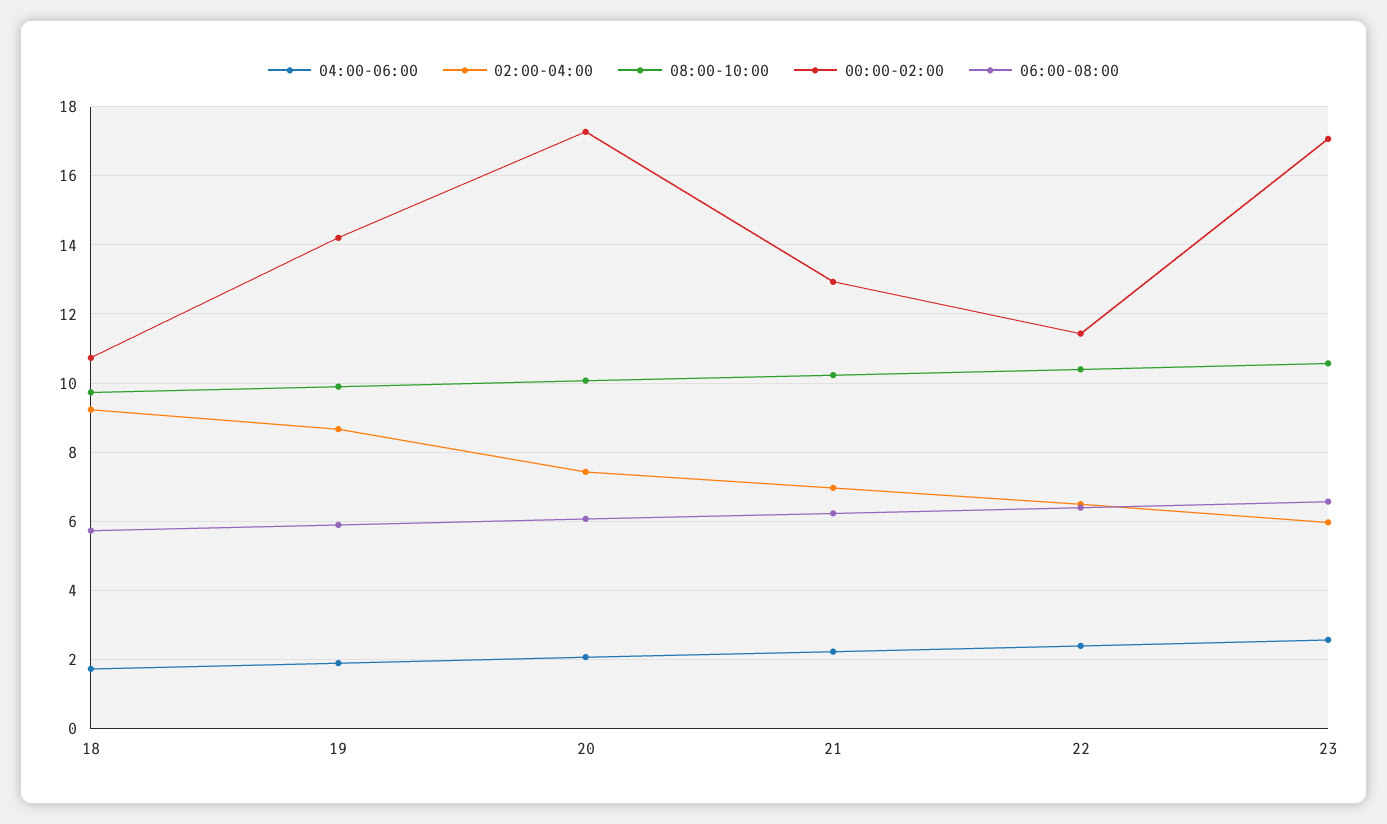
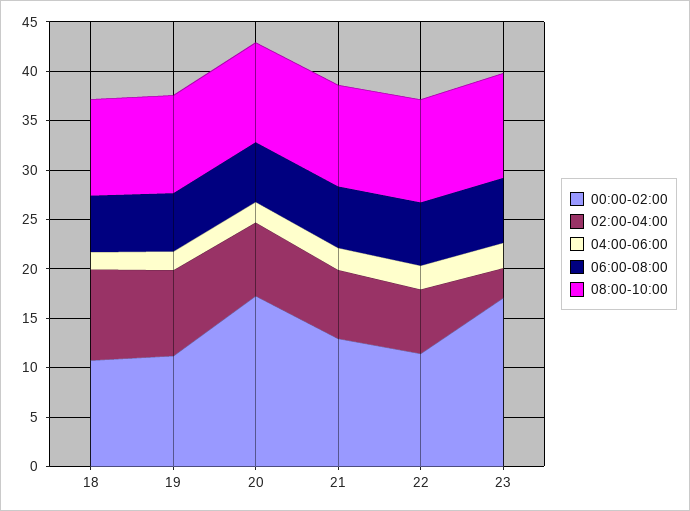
  {
    "04:00-06:00": {
      "18": 1.8,
      "19": 2,
      "20": 2,
      "21": 2.2,
      "22": 2.4,
      "23": 2.6
    },
    "02:00-04:00": {
      "18": 9.2,
      "19": 8.6,
      "20": 7.4,
      "21": 7,
      "22": 6.6,
-     "23": 6
+     "23": 3
    },
    "08:00-10:00": {
      "18": 9.8,
      "19": 10,
      "20": 10,
      "21": 10.2,
      "22": 10.4,
      "23": 10.6
    },
    "00:00-02:00": {
      "18": 10.8,
-     "19": 14.2,
+     "19": 11,
      "20": 17.2,
      "21": 13,
      "22": 11.4,
      "23": 17
    },
    "06:00-08:00": {
      "18": 5.8,
      "19": 6,
      "20": 6,
      "21": 6.2,
      "22": 6.4,
      "23": 6.6
    }
  }

